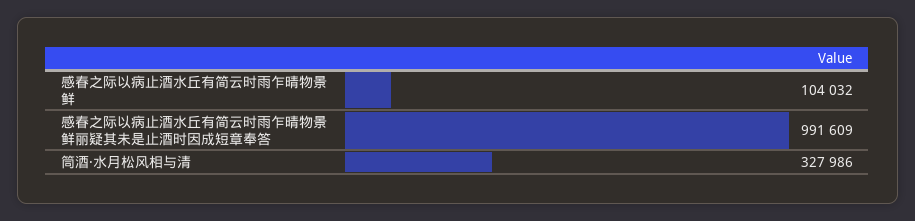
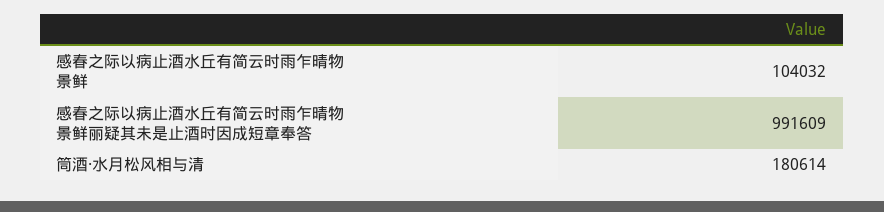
  {
    "感春之际以病止酒水丘有简云时雨乍晴物景鲜": 104032,
    "感春之际以病止酒水丘有简云时雨乍晴物景鲜丽疑其未是止酒时因成短章奉答": 991609,
-   "筒酒·水月松风相与清": 327986
+   "筒酒·水月松风相与清": 180614
  }

